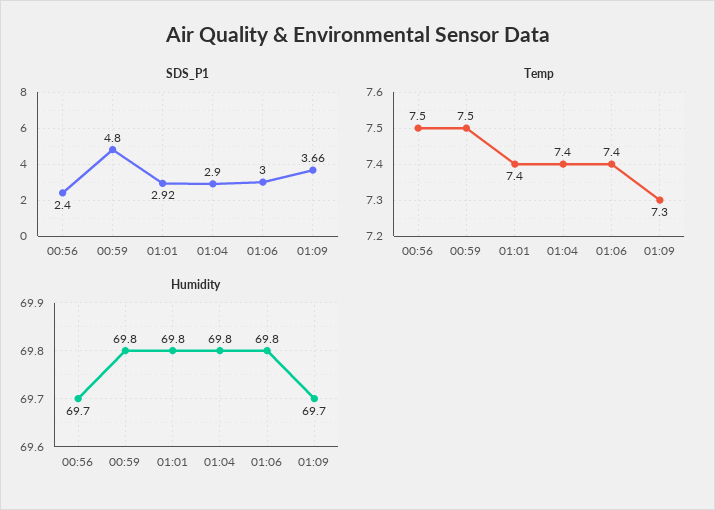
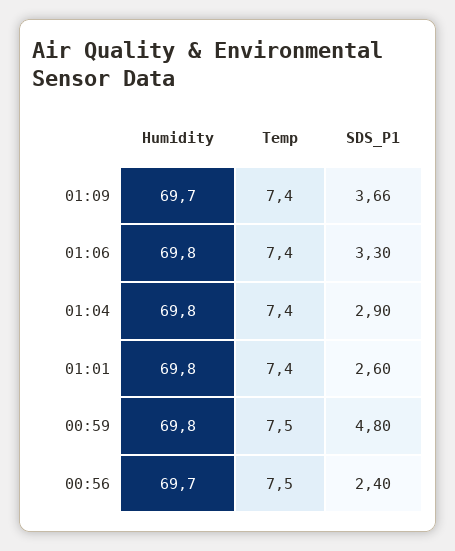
  {
    "SDS_P1": {
      "00:56": 2.4,
      "00:59": 4.8,
-     "01:01": 2.92,
+     "01:01": 2.6,
      "01:04": 2.9,
-     "01:06": 3,
+     "01:06": 3.3,
      "01:09": 3.66
    },
    "Temp": {
      "00:56": 7.5,
      "00:59": 7.5,
      "01:01": 7.4,
      "01:04": 7.4,
      "01:06": 7.4,
-     "01:09": 7.3
+     "01:09": 7.4
    },
    "Humidity": {
      "00:56": 69.7,
      "00:59": 69.8,
      "01:01": 69.8,
      "01:04": 69.8,
      "01:06": 69.8,
      "01:09": 69.7
    }
  }

